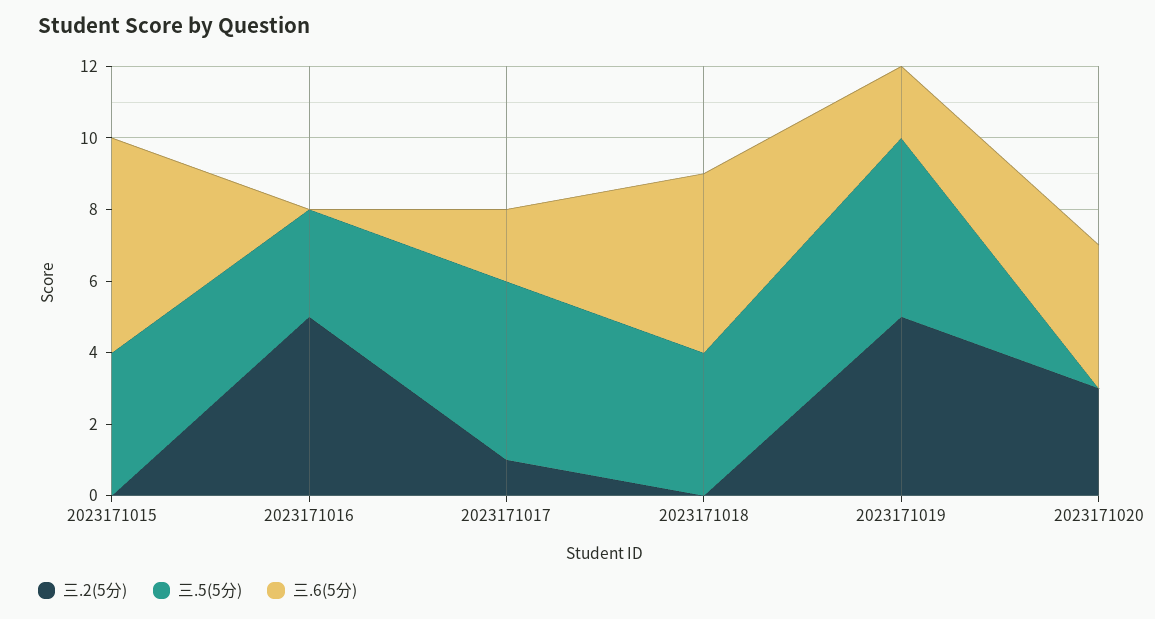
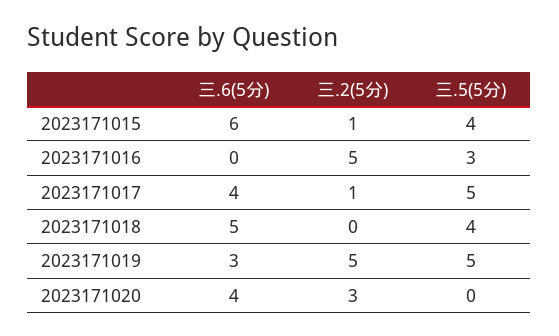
  {
    "三.2(5分)": {
-     "2023171015": 0,
+     "2023171015": 1,
      "2023171016": 5,
      "2023171017": 1,
      "2023171018": 0,
      "2023171019": 5,
      "2023171020": 3
    },
    "三.5(5分)": {
      "2023171015": 4,
      "2023171016": 3,
      "2023171017": 5,
      "2023171018": 4,
      "2023171019": 5,
      "2023171020": 0
    },
    "三.6(5分)": {
      "2023171015": 6,
      "2023171016": 0,
-     "2023171017": 2,
+     "2023171017": 4,
      "2023171018": 5,
-     "2023171019": 2,
+     "2023171019": 3,
      "2023171020": 4
    }
  }

